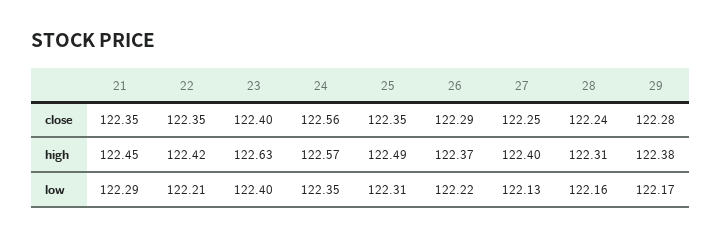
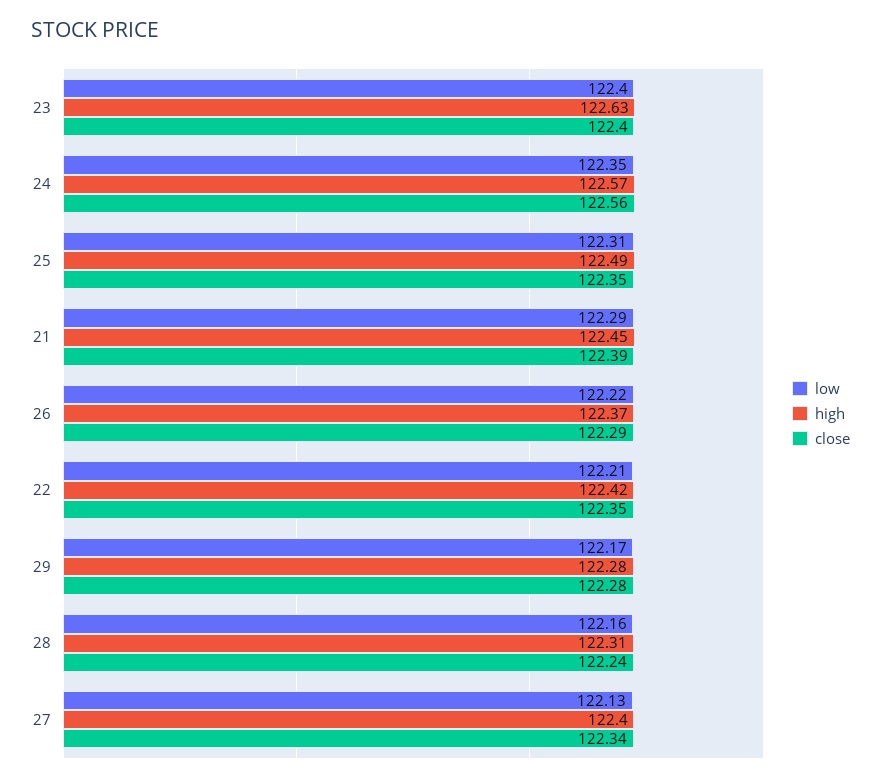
  {
    "close": {
-     "21": 122.35,
+     "21": 122.39,
      "22": 122.35,
      "23": 122.4,
      "24": 122.56,
      "25": 122.35,
      "26": 122.29,
-     "27": 122.25,
+     "27": 122.34,
      "28": 122.24,
      "29": 122.28
    },
    "high": {
      "21": 122.45,
      "22": 122.42,
      "23": 122.63,
      "24": 122.57,
      "25": 122.49,
      "26": 122.37,
      "27": 122.4,
      "28": 122.31,
-     "29": 122.38
+     "29": 122.28
    },
    "low": {
      "21": 122.29,
      "22": 122.21,
      "23": 122.4,
      "24": 122.35,
      "25": 122.31,
      "26": 122.22,
      "27": 122.13,
      "28": 122.16,
      "29": 122.17
    }
  }

